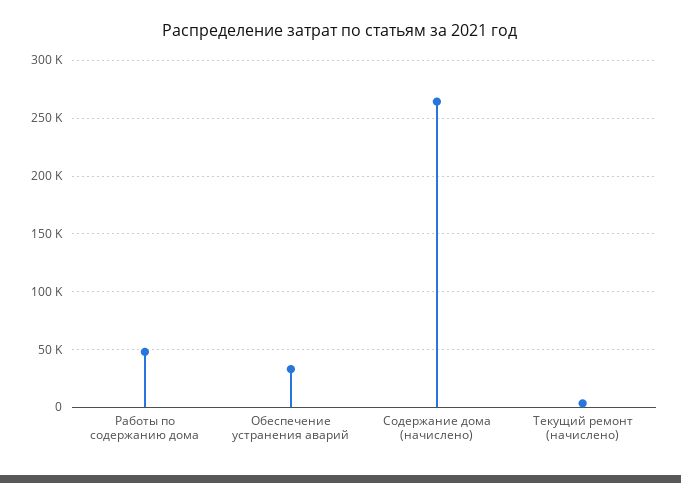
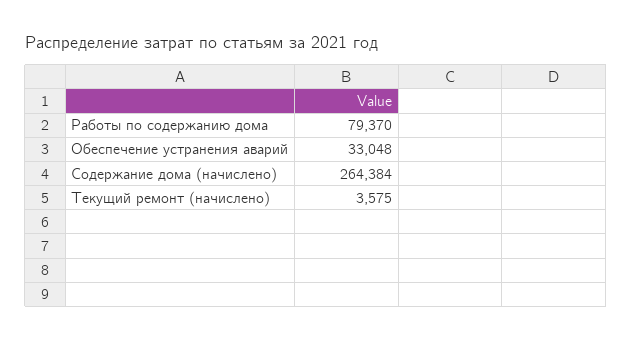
  {
-   "Работы по содержанию дома": 50000,
+   "Работы по содержанию дома": 79370,
    "Обеспечение устранения аварий": 33048,
    "Содержание дома (начислено)": 264384,
    "Текущий ремонт (начислено)": 3575
  }

